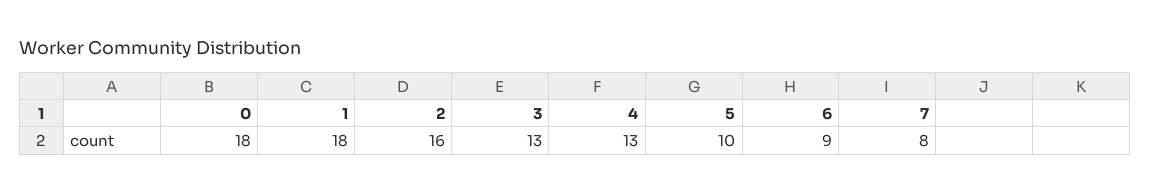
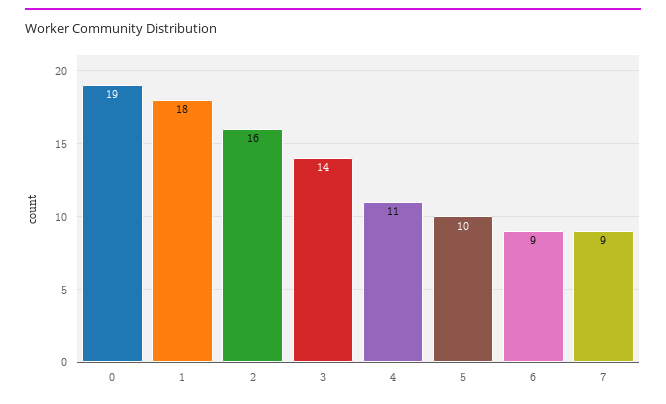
  {
-   "0": 18,
+   "0": 19,
    "1": 18,
    "2": 16,
-   "3": 13,
+   "3": 14,
-   "4": 13,
+   "4": 11,
    "5": 10,
    "6": 9,
-   "7": 8
+   "7": 9
  }

